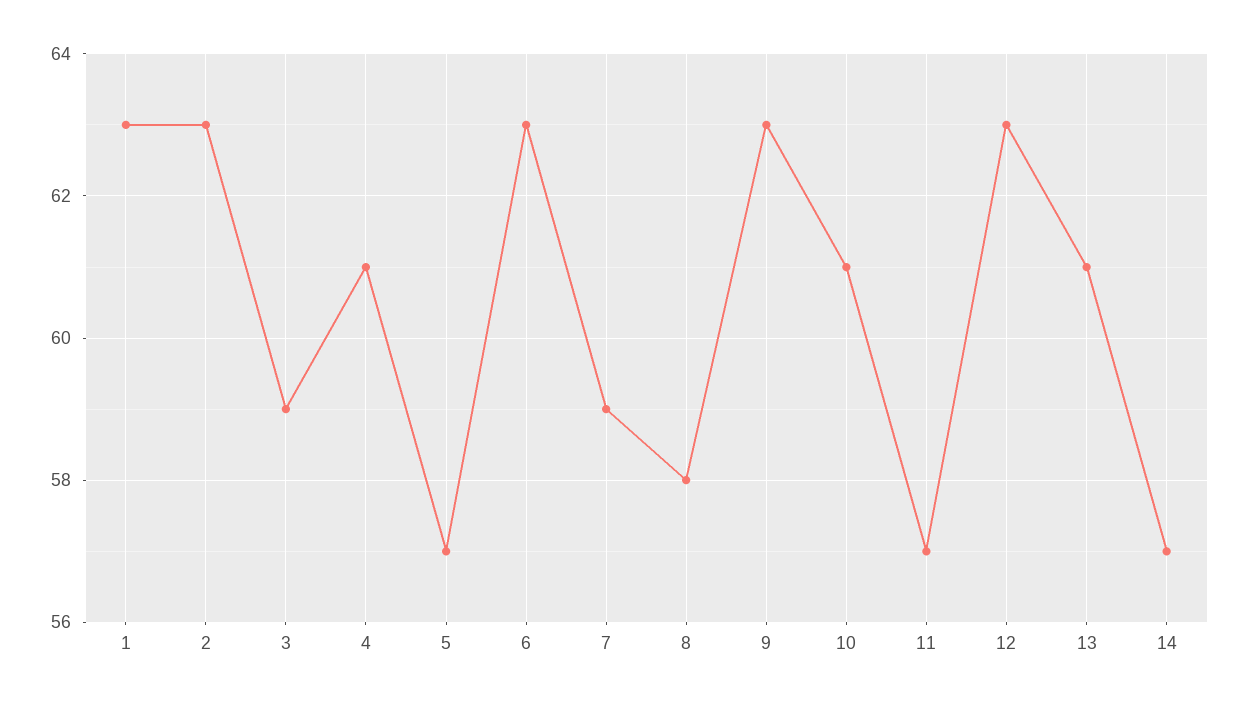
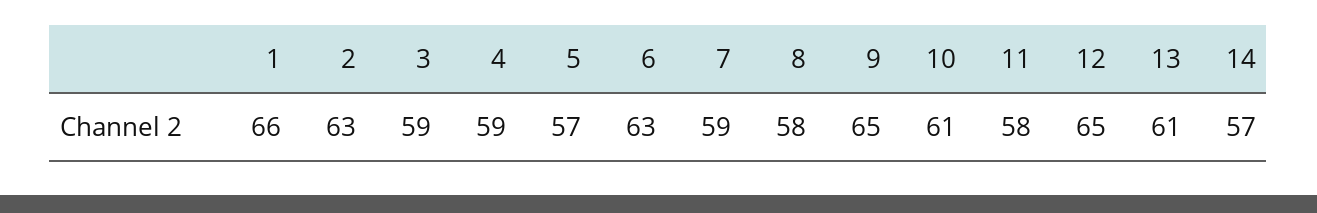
  {
-   "1": 63,
+   "1": 66,
    "2": 63,
    "3": 59,
-   "4": 61,
+   "4": 59,
    "5": 57,
    "6": 63,
    "7": 59,
    "8": 58,
-   "9": 63,
+   "9": 65,
    "10": 61,
-   "11": 57,
+   "11": 58,
-   "12": 63,
+   "12": 65,
    "13": 61,
    "14": 57
  }

